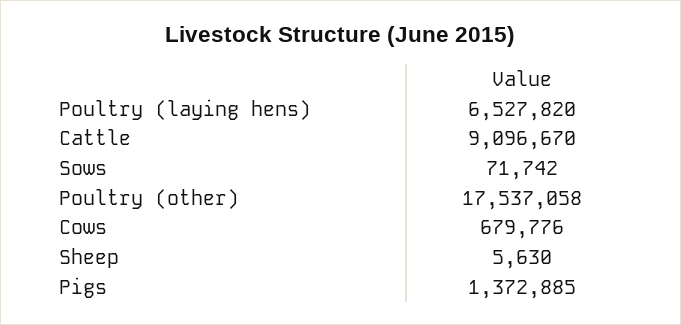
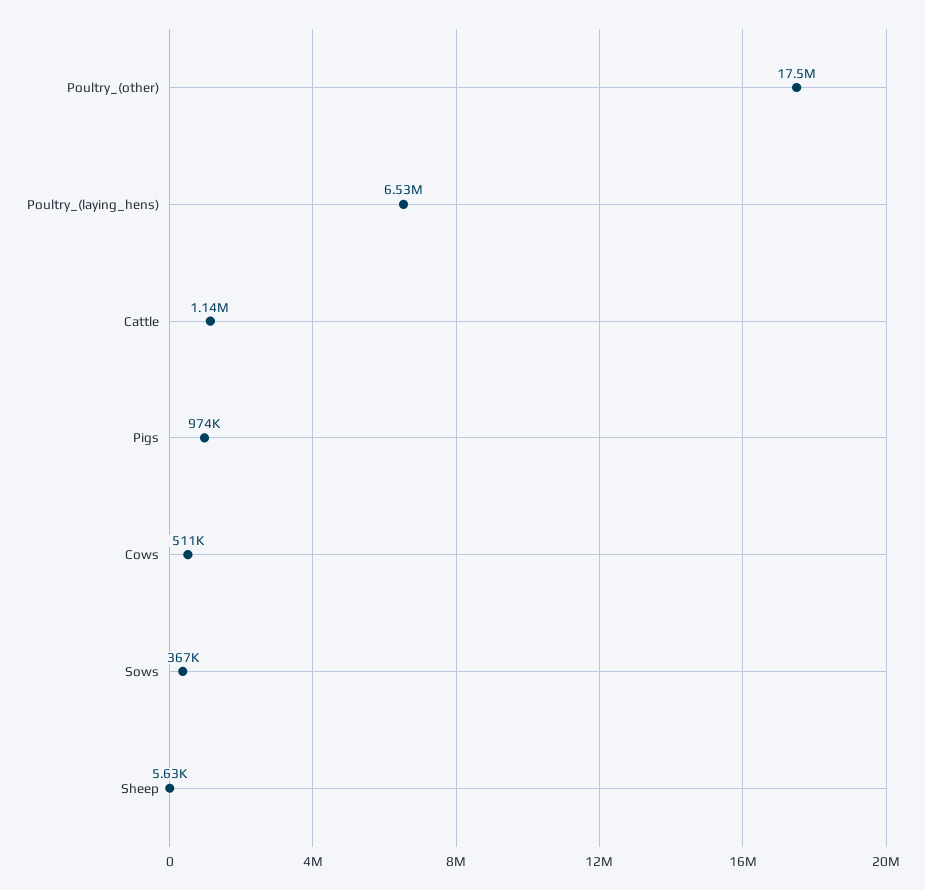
  {
    "Poultry (laying hens)": 6527820,
-   "Cattle": 9096670,
+   "Cattle": 1140000,
-   "Sows": 71742,
+   "Sows": 367000,
    "Poultry (other)": 17537058,
-   "Cows": 679776,
+   "Cows": 511000,
    "Sheep": 5630,
-   "Pigs": 1372885
+   "Pigs": 974000
  }

